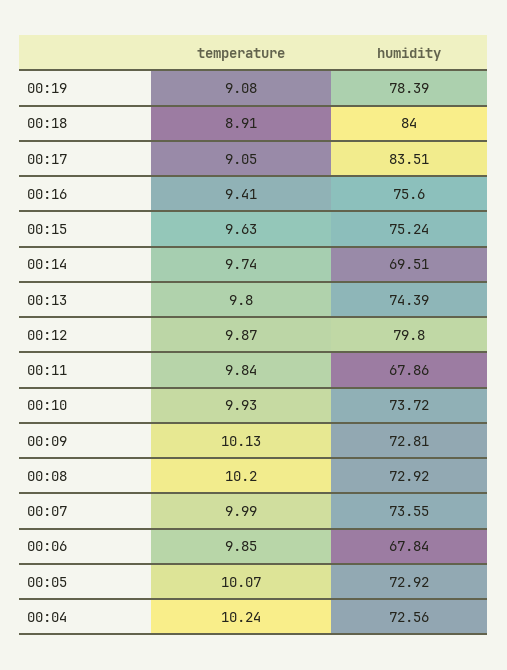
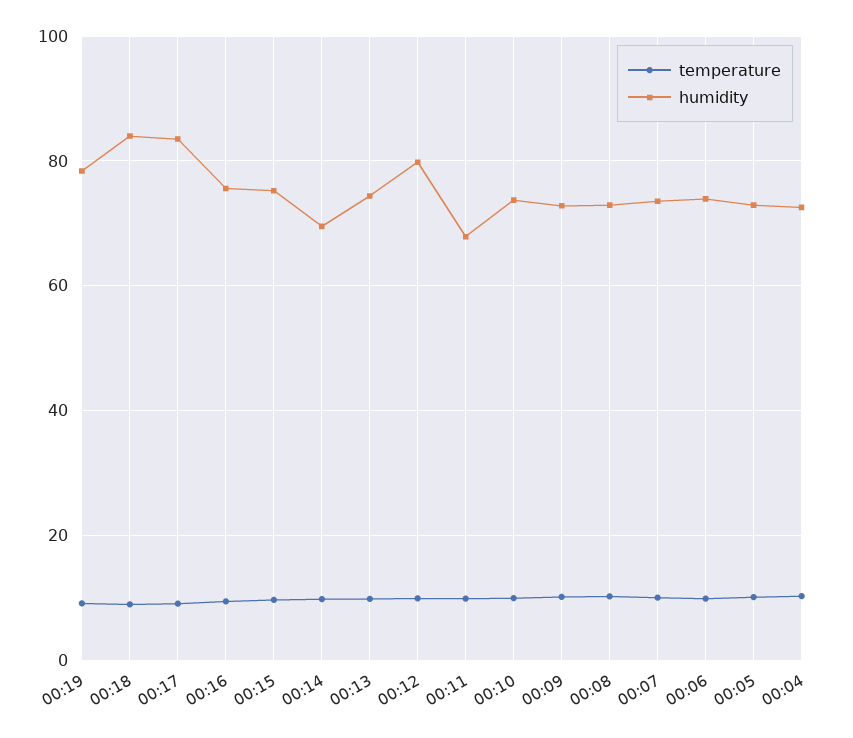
  {
    "temperature": {
      "00:19": 9.08,
      "00:18": 8.91,
      "00:17": 9.05,
      "00:16": 9.41,
      "00:15": 9.63,
      "00:14": 9.74,
      "00:13": 9.8,
      "00:12": 9.87,
      "00:11": 9.84,
      "00:10": 9.93,
      "00:09": 10.13,
      "00:08": 10.2,
      "00:07": 9.99,
      "00:06": 9.85,
      "00:05": 10.07,
      "00:04": 10.24
    },
    "humidity": {
      "00:19": 78.39,
      "00:18": 84,
      "00:17": 83.51,
      "00:16": 75.6,
      "00:15": 75.24,
      "00:14": 69.51,
      "00:13": 74.39,
      "00:12": 79.8,
      "00:11": 67.86,
      "00:10": 73.72,
      "00:09": 72.81,
      "00:08": 72.92,
      "00:07": 73.55,
-     "00:06": 67.84,
+     "00:06": 74,
      "00:05": 72.92,
      "00:04": 72.56
    }
  }

